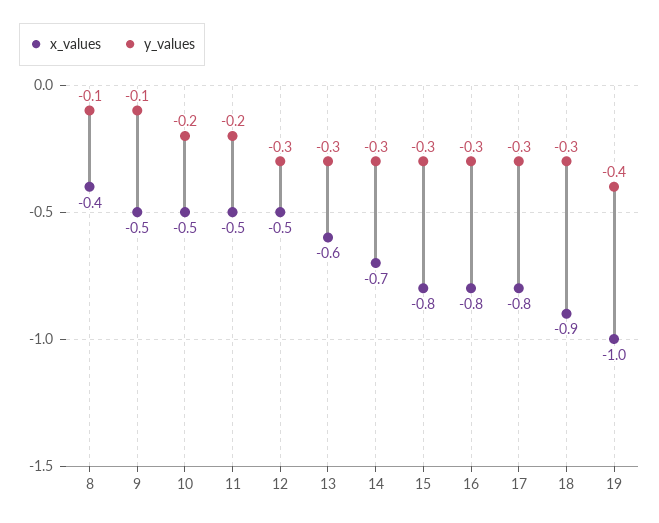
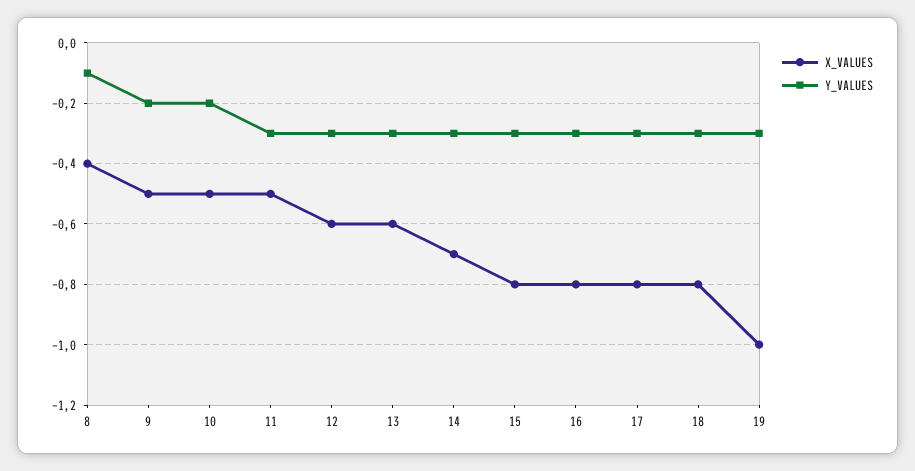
  {
    "x_values": {
      "8": -0.4,
      "9": -0.5,
      "10": -0.5,
      "11": -0.5,
-     "12": -0.5,
+     "12": -0.6,
      "13": -0.6,
      "14": -0.7,
      "15": -0.8,
      "16": -0.8,
      "17": -0.8,
-     "18": -0.9,
+     "18": -0.8,
      "19": -1
    },
    "y_values": {
      "8": -0.1,
-     "9": -0.1,
+     "9": -0.2,
      "10": -0.2,
-     "11": -0.2,
+     "11": -0.3,
      "12": -0.3,
      "13": -0.3,
      "14": -0.3,
      "15": -0.3,
      "16": -0.3,
      "17": -0.3,
      "18": -0.3,
-     "19": -0.4
+     "19": -0.3
    }
  }

